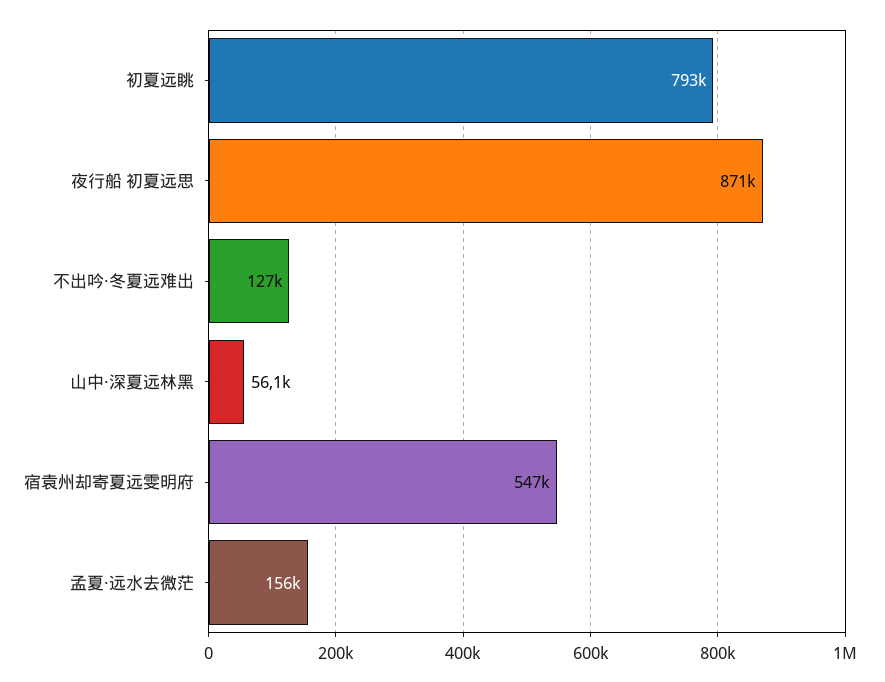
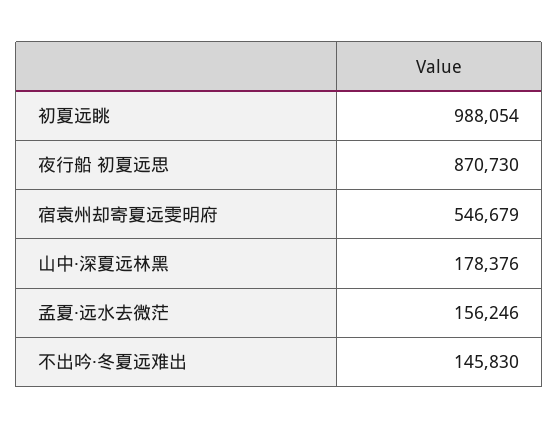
  {
-   "初夏远眺": 793000,
+   "初夏远眺": 988054,
    "夜行船 初夏远思": 870730,
-   "不出吟·冬夏远难出": 127000,
+   "不出吟·冬夏远难出": 145830,
-   "山中·深夏远林黑": 56100,
+   "山中·深夏远林黑": 178376,
    "宿袁州却寄夏远雯明府": 546679,
    "孟夏·远水去微茫": 156246
  }

